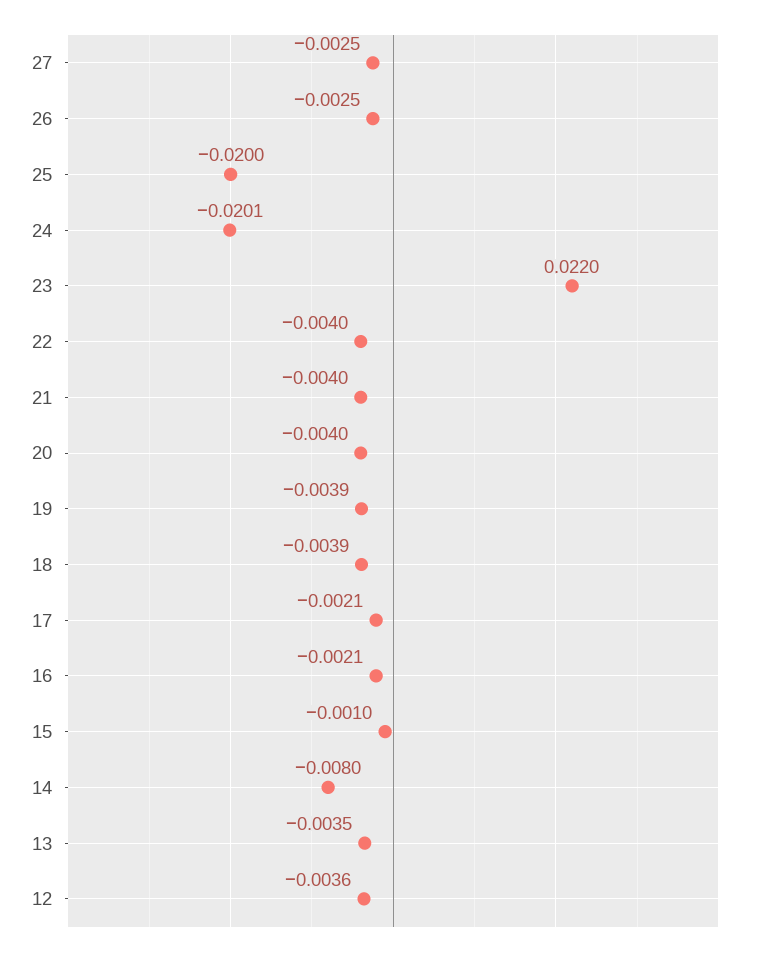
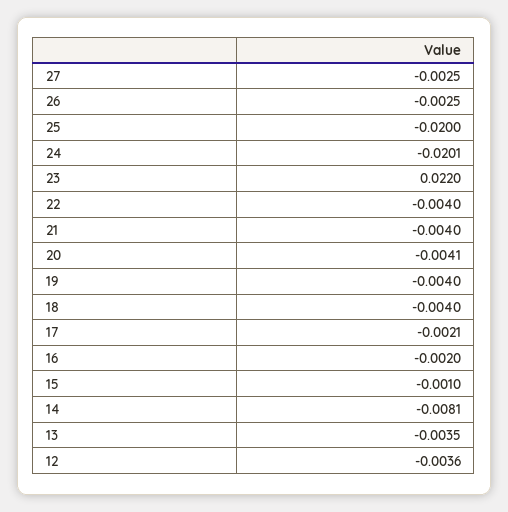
  {
    "27": -0.0025,
    "26": -0.0025,
    "25": -0.02,
    "24": -0.0201,
    "23": 0.022,
    "22": -0.004,
    "21": -0.004,
-   "20": -0.004,
+   "20": -0.0041,
-   "19": -0.0039,
+   "19": -0.004,
-   "18": -0.0039,
+   "18": -0.004,
    "17": -0.0021,
-   "16": -0.0021,
+   "16": -0.002,
    "15": -0.001,
-   "14": -0.008,
+   "14": -0.0081,
    "13": -0.0035,
    "12": -0.0036
  }

